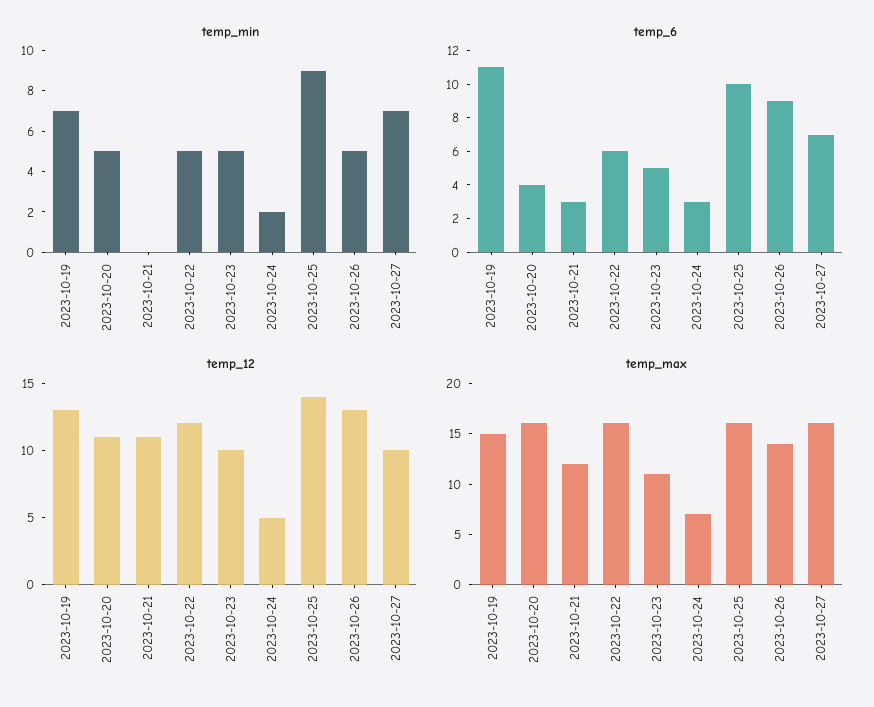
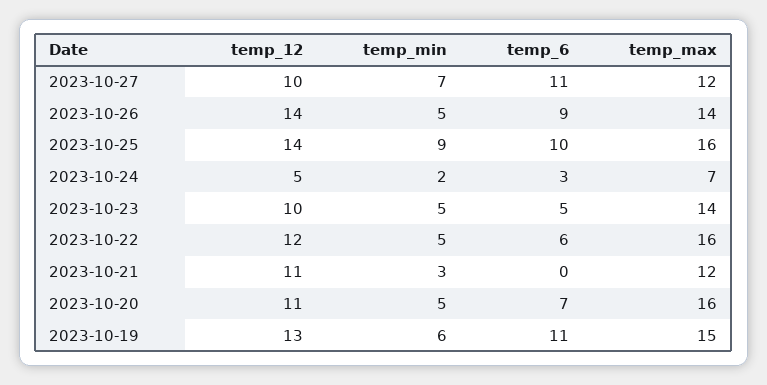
  {
    "temp_min": {
-     "2023-10-19": 7,
+     "2023-10-19": 6,
      "2023-10-20": 5,
-     "2023-10-21": 0,
+     "2023-10-21": 3,
      "2023-10-22": 5,
      "2023-10-23": 5,
      "2023-10-24": 2,
      "2023-10-25": 9,
      "2023-10-26": 5,
      "2023-10-27": 7
    },
    "temp_6": {
      "2023-10-19": 11,
-     "2023-10-20": 4,
+     "2023-10-20": 7,
-     "2023-10-21": 3,
+     "2023-10-21": 0,
      "2023-10-22": 6,
      "2023-10-23": 5,
      "2023-10-24": 3,
      "2023-10-25": 10,
      "2023-10-26": 9,
-     "2023-10-27": 7
+     "2023-10-27": 11
    },
    "temp_12": {
      "2023-10-19": 13,
      "2023-10-20": 11,
      "2023-10-21": 11,
      "2023-10-22": 12,
      "2023-10-23": 10,
      "2023-10-24": 5,
      "2023-10-25": 14,
-     "2023-10-26": 13,
+     "2023-10-26": 14,
      "2023-10-27": 10
    },
    "temp_max": {
      "2023-10-19": 15,
      "2023-10-20": 16,
      "2023-10-21": 12,
      "2023-10-22": 16,
-     "2023-10-23": 11,
+     "2023-10-23": 14,
      "2023-10-24": 7,
      "2023-10-25": 16,
      "2023-10-26": 14,
-     "2023-10-27": 16
+     "2023-10-27": 12
    }
  }

